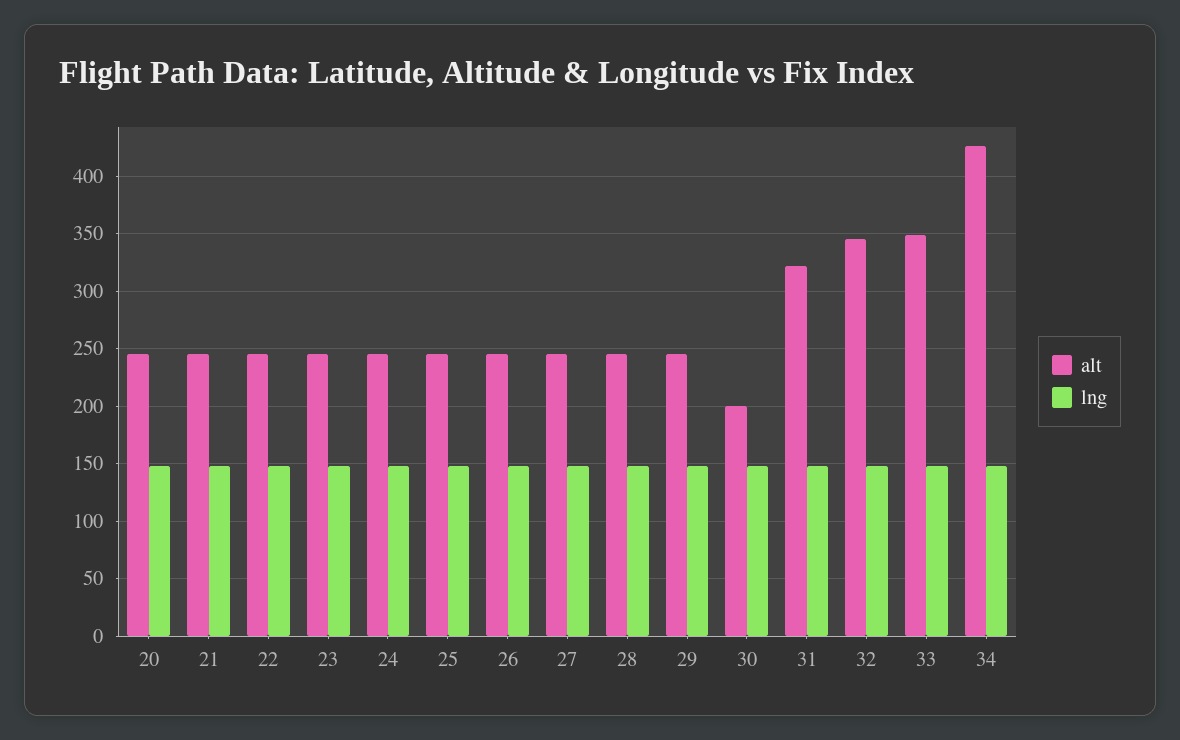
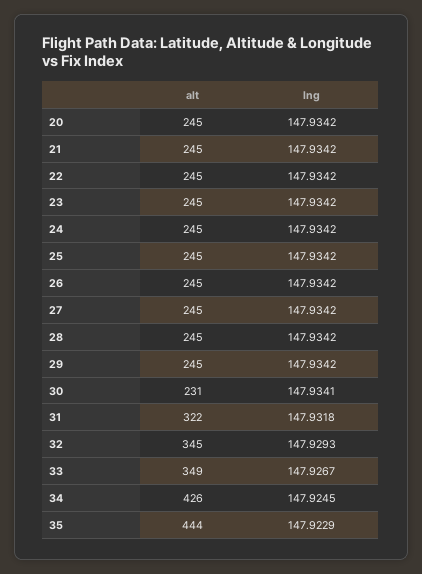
  {
    "alt": {
      "20": 245,
      "21": 245,
      "22": 245,
      "23": 245,
      "24": 245,
      "25": 245,
      "26": 245,
      "27": 245,
      "28": 245,
      "29": 245,
-     "30": 200,
+     "30": 231,
      "31": 322,
      "32": 345,
      "33": 349,
-     "34": 426
+     "34": 426,
+     "35": 444
    },
    "lng": {
      "20": 147.9342,
      "21": 147.9342,
      "22": 147.9342,
      "23": 147.9342,
      "24": 147.9342,
      "25": 147.9342,
      "26": 147.9342,
      "27": 147.9342,
      "28": 147.9342,
      "29": 147.9342,
      "30": 147.9341,
      "31": 147.9318,
      "32": 147.9293,
      "33": 147.9267,
-     "34": 147.9245
+     "34": 147.9245,
+     "35": 147.9229
    }
  }

